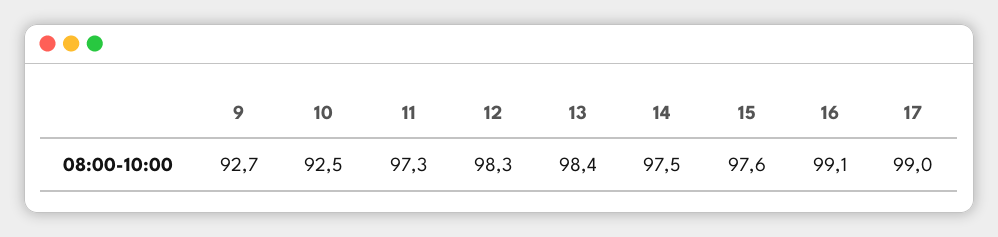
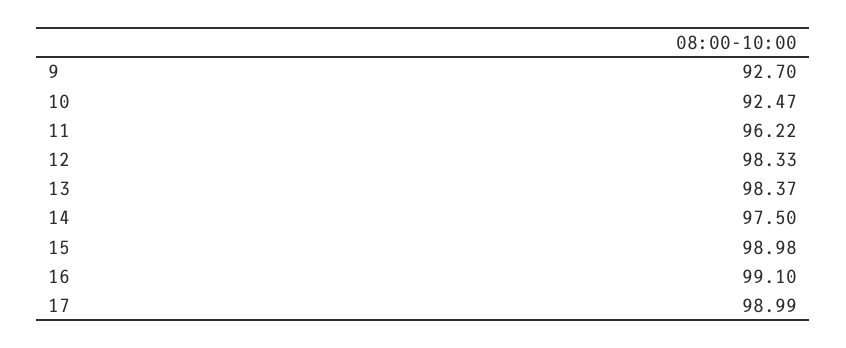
  {
    "9": 92.7,
    "10": 92.47,
-   "11": 97.3,
+   "11": 96.22,
    "12": 98.33,
    "13": 98.37,
    "14": 97.5,
-   "15": 97.6,
+   "15": 98.98,
    "16": 99.1,
    "17": 98.99
  }

